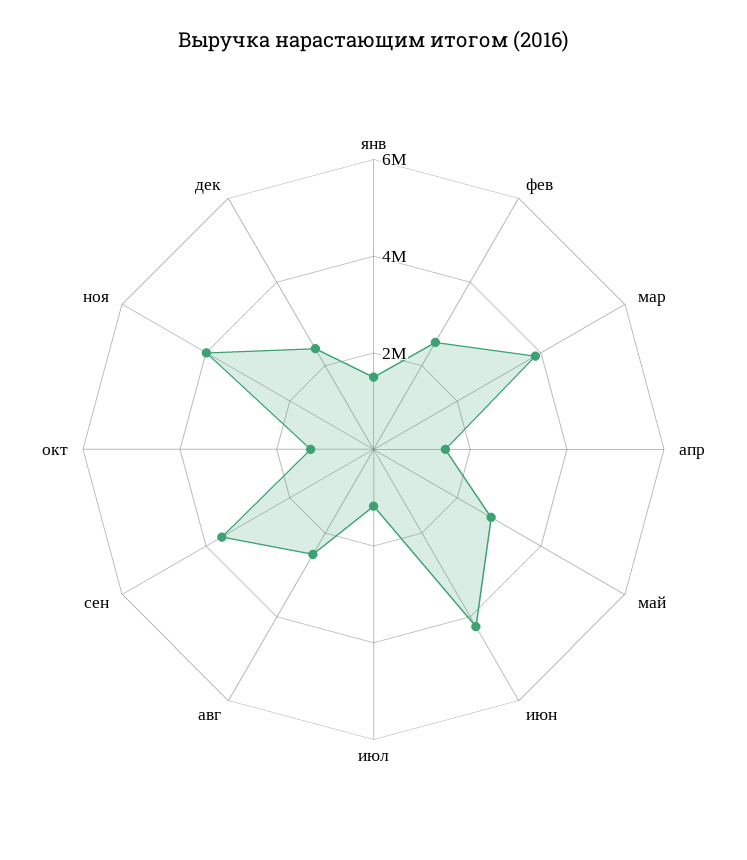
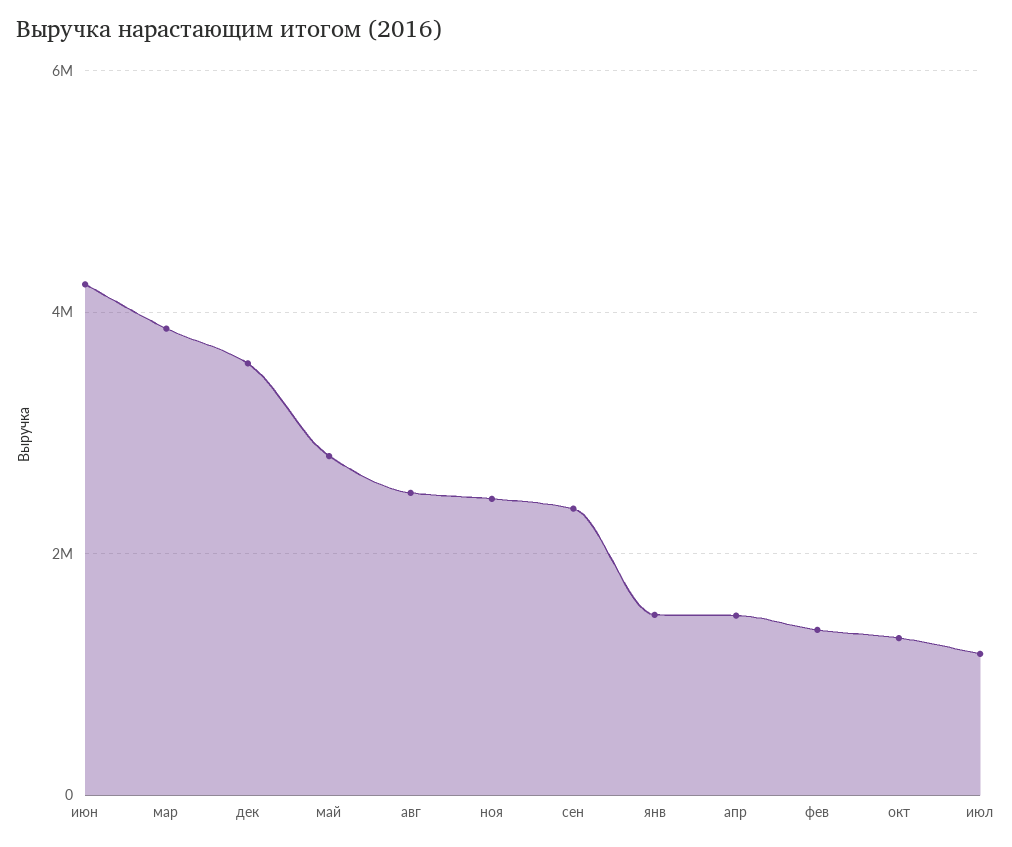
  {
    "янв": 1400000,
-   "фев": 2500000,
+   "фев": 1400000,
    "мар": 3800000,
    "апр": 1400000,
    "май": 2800000,
    "июн": 4200000,
    "июл": 1200000,
    "авг": 2600000,
-   "сен": 3500000,
+   "сен": 2400000,
    "окт": 1400000,
-   "ноя": 4000000,
+   "ноя": 2400000,
-   "дек": 2500000
+   "дек": 3600000
  }

